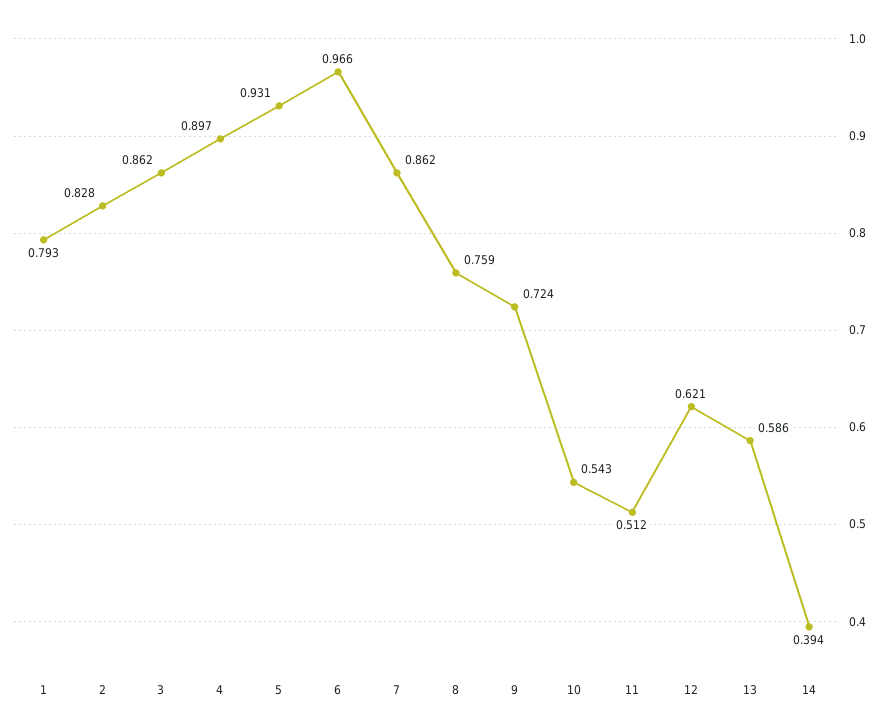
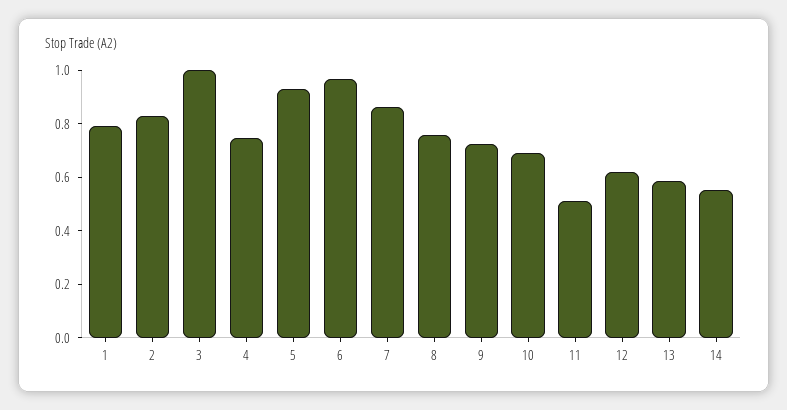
  {
    "1": 0.793,
    "2": 0.828,
-   "3": 0.862,
+   "3": 1,
-   "4": 0.897,
+   "4": 0.75,
    "5": 0.931,
    "6": 0.966,
    "7": 0.862,
    "8": 0.759,
    "9": 0.724,
-   "10": 0.543,
+   "10": 0.7,
    "11": 0.512,
    "12": 0.621,
    "13": 0.586,
-   "14": 0.394
+   "14": 0.55
  }

